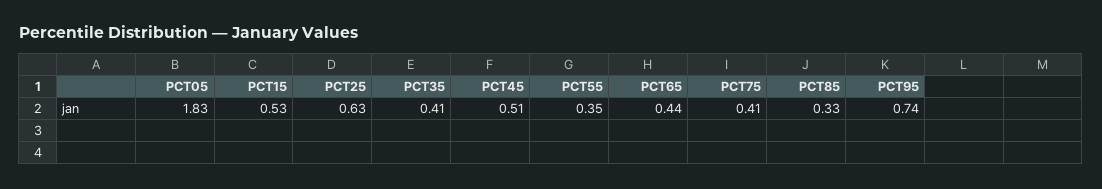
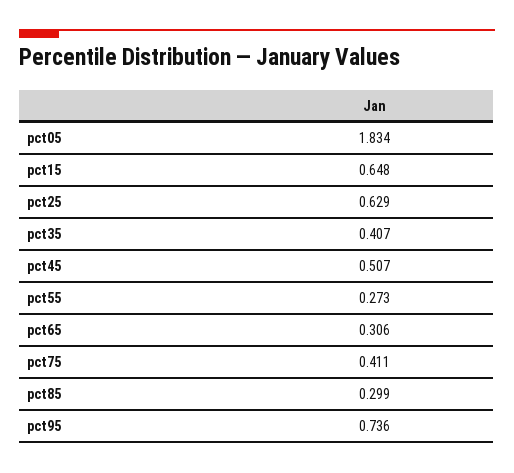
  {
    "PCT05": 1.834,
-   "PCT15": 0.53,
+   "PCT15": 0.648,
    "PCT25": 0.629,
    "PCT35": 0.407,
    "PCT45": 0.507,
-   "PCT55": 0.35,
+   "PCT55": 0.273,
-   "PCT65": 0.44,
+   "PCT65": 0.306,
    "PCT75": 0.411,
-   "PCT85": 0.33,
+   "PCT85": 0.299,
    "PCT95": 0.736
  }

